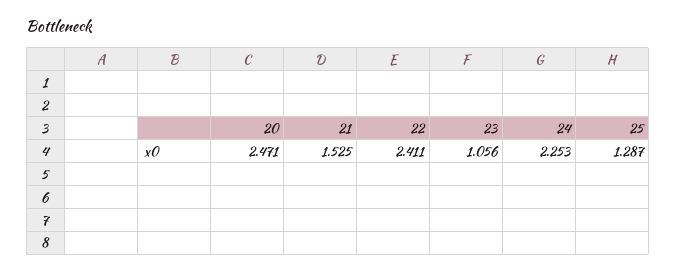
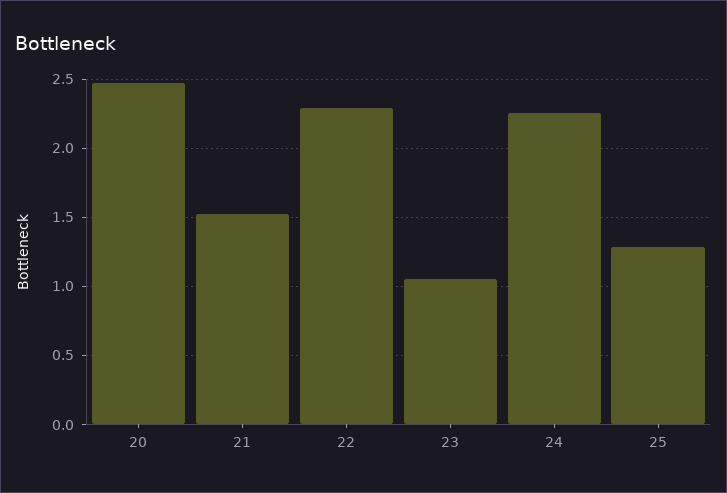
  {
    "20": 2.471,
    "21": 1.525,
-   "22": 2.411,
+   "22": 2.3,
    "23": 1.056,
    "24": 2.253,
    "25": 1.287
  }

